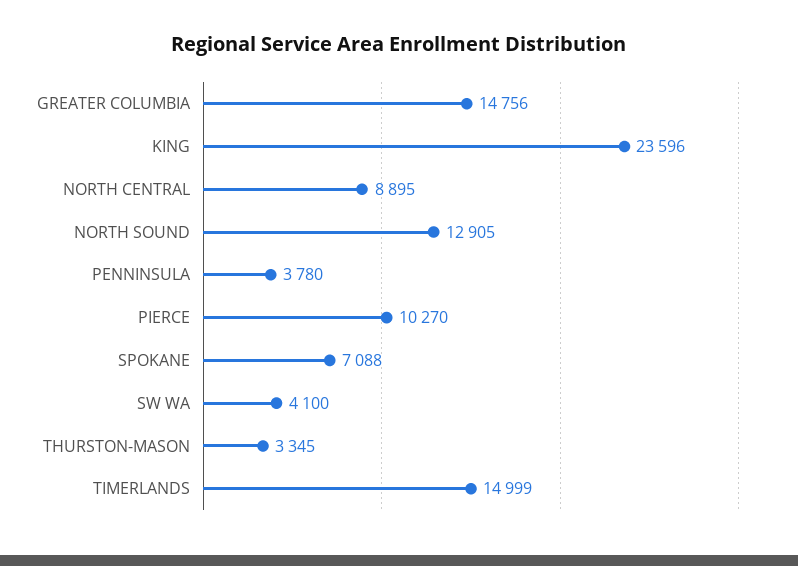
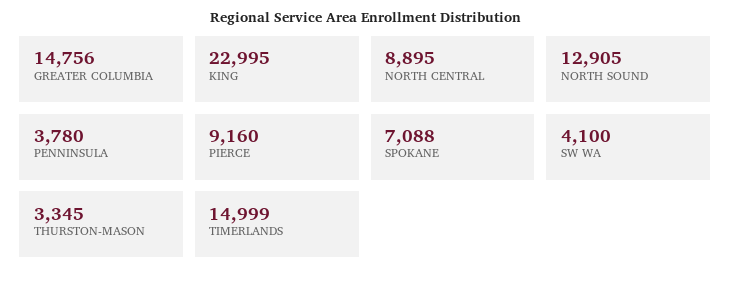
  {
    "GREATER COLUMBIA": 14756,
-   "KING": 23596,
+   "KING": 22995,
    "NORTH CENTRAL": 8895,
    "NORTH SOUND": 12905,
    "PENNINSULA": 3780,
-   "PIERCE": 10270,
+   "PIERCE": 9160,
    "SPOKANE": 7088,
    "SW WA": 4100,
    "THURSTON-MASON": 3345,
    "TIMERLANDS": 14999
  }

